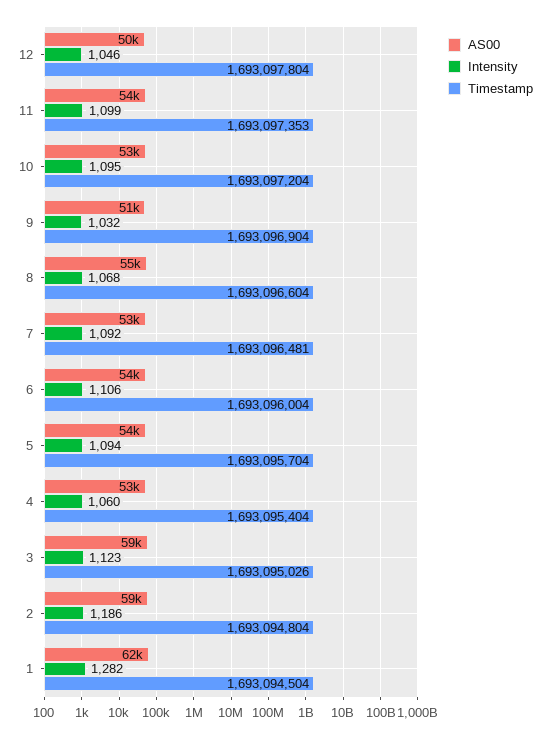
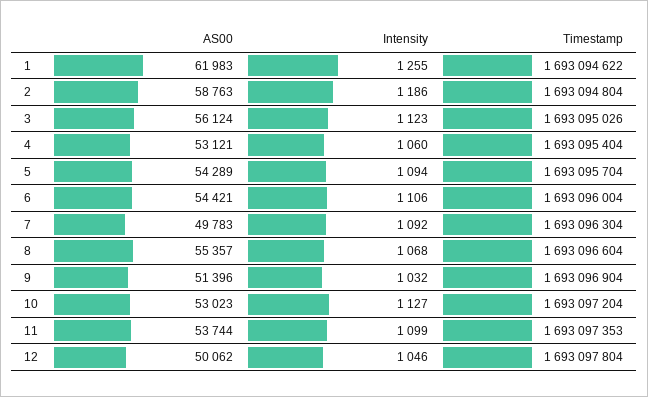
  {
    "AS00": {
      "12": 50062,
      "11": 53744,
      "10": 53023,
      "9": 51396,
      "8": 55357,
-     "7": 53000,
+     "7": 49783,
      "6": 54421,
      "5": 54289,
      "4": 53121,
-     "3": 59000,
+     "3": 56124,
      "2": 58763,
      "1": 61983
    },
    "Intensity": {
      "12": 1046,
      "11": 1099,
-     "10": 1095,
+     "10": 1127,
      "9": 1032,
      "8": 1068,
      "7": 1092,
      "6": 1106,
      "5": 1094,
      "4": 1060,
      "3": 1123,
      "2": 1186,
-     "1": 1282
+     "1": 1255
    },
    "Timestamp": {
      "12": 1693097804,
      "11": 1693097353,
      "10": 1693097204,
      "9": 1693096904,
      "8": 1693096604,
-     "7": 1693096481,
+     "7": 1693096304,
      "6": 1693096004,
      "5": 1693095704,
      "4": 1693095404,
      "3": 1693095026,
      "2": 1693094804,
-     "1": 1693094504
+     "1": 1693094622
    }
  }

